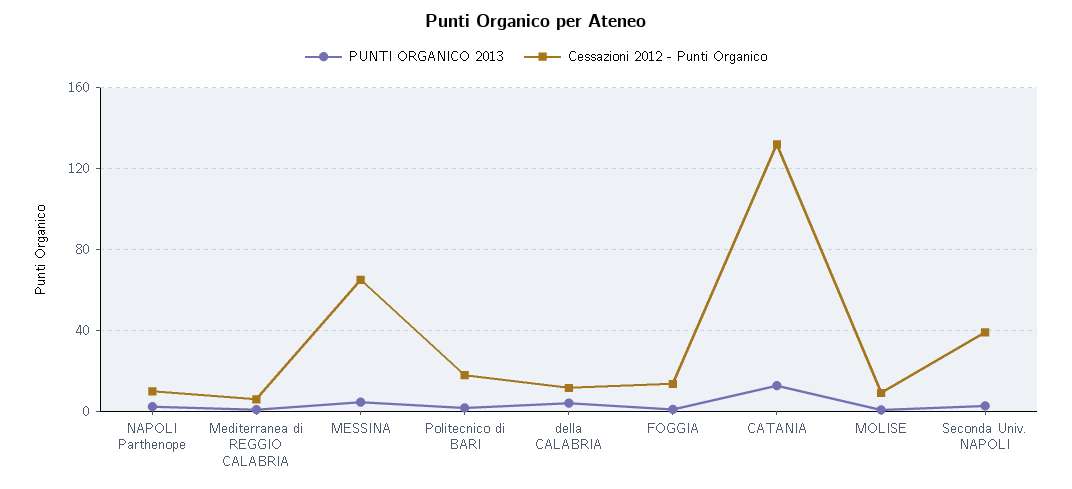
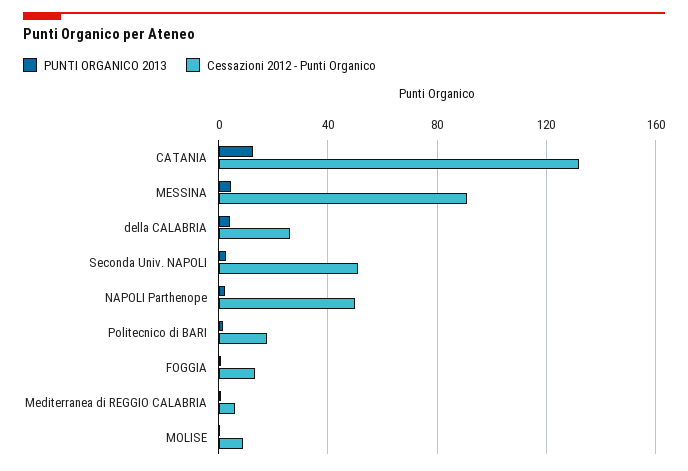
  {
    "PUNTI ORGANICO 2013": {
      "NAPOLI Parthenope": 0,
      "Mediterranea di REGGIO CALABRIA": 0,
      "MESSINA": 5,
      "Politecnico di BARI": 0,
      "della CALABRIA": 5,
      "FOGGIA": 0,
      "CATANIA": 15,
      "MOLISE": 0,
      "Seconda Univ. NAPOLI": 5
    },
    "Cessazioni 2012 - Punti Organico": {
-     "NAPOLI Parthenope": 10,
+     "NAPOLI Parthenope": 50,
      "Mediterranea di REGGIO CALABRIA": 5,
-     "MESSINA": 65,
+     "MESSINA": 90,
      "Politecnico di BARI": 20,
-     "della CALABRIA": 10,
+     "della CALABRIA": 25,
      "FOGGIA": 15,
      "CATANIA": 130,
      "MOLISE": 10,
-     "Seconda Univ. NAPOLI": 40
+     "Seconda Univ. NAPOLI": 50
    }
  }

